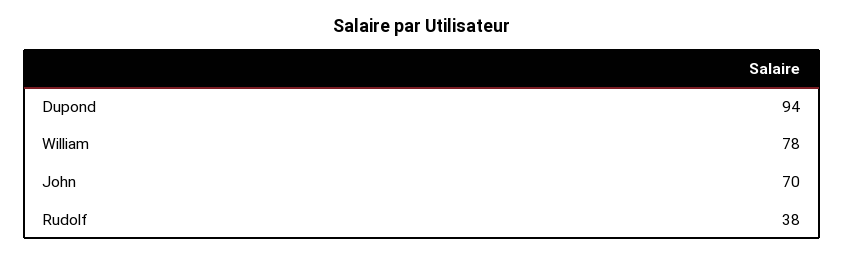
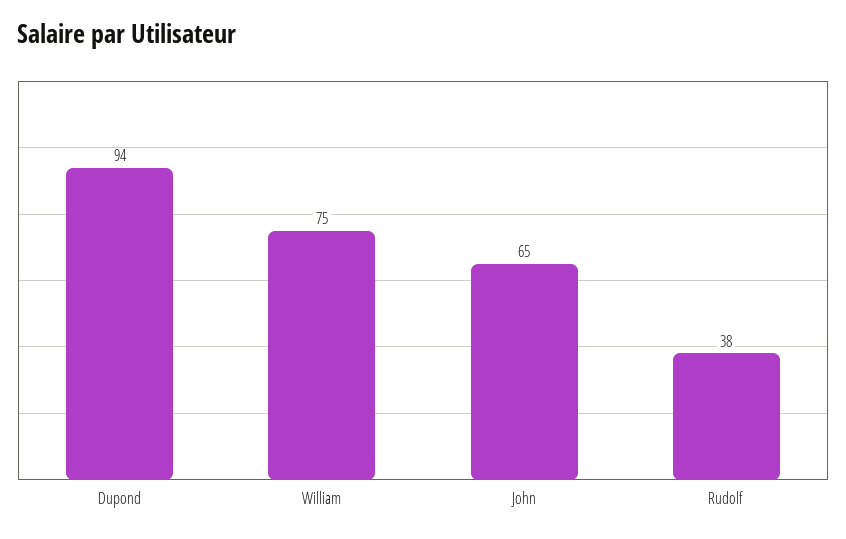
  {
    "Dupond": 94,
-   "William": 78,
+   "William": 75,
-   "John": 70,
+   "John": 65,
    "Rudolf": 38
  }

